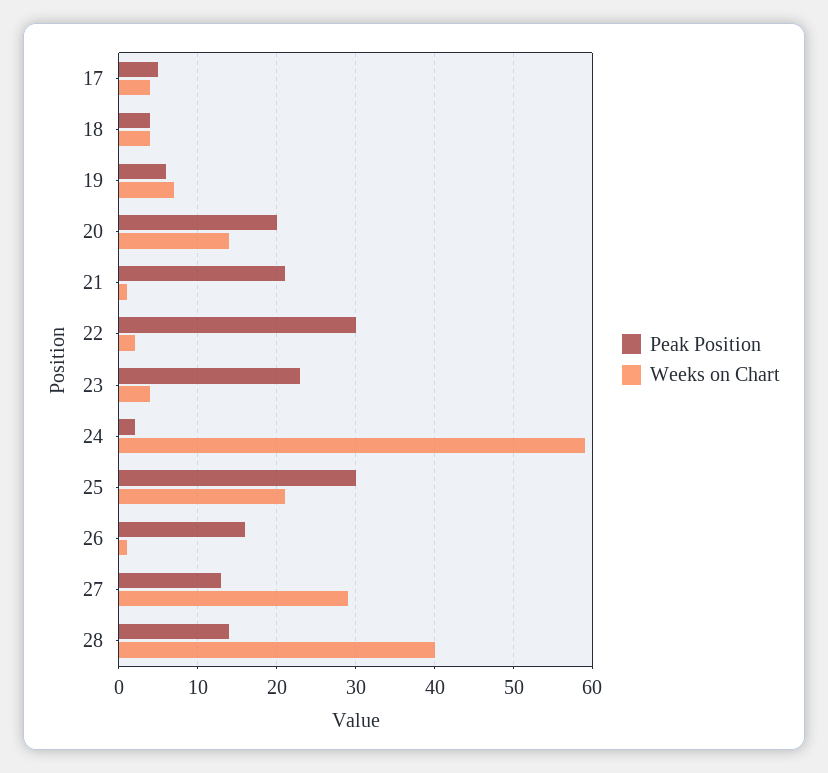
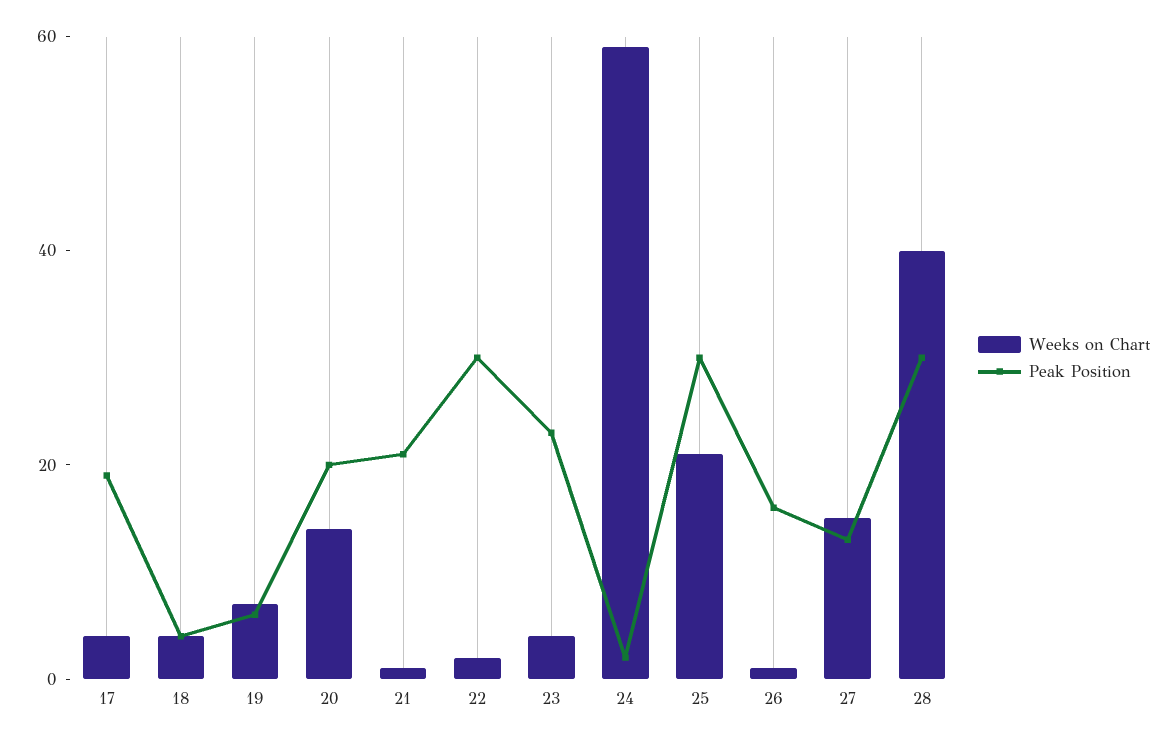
  {
    "Peak Position": {
-     "17": 5,
+     "17": 20,
      "18": 4,
      "19": 6,
      "20": 20,
      "21": 21,
      "22": 30,
      "23": 23,
      "24": 2,
      "25": 30,
      "26": 16,
      "27": 13,
-     "28": 14
+     "28": 30
    },
    "Weeks on Chart": {
      "17": 4,
      "18": 4,
      "19": 7,
      "20": 14,
      "21": 1,
      "22": 2,
      "23": 4,
      "24": 59,
      "25": 21,
      "26": 1,
-     "27": 29,
+     "27": 15,
      "28": 40
    }
  }

